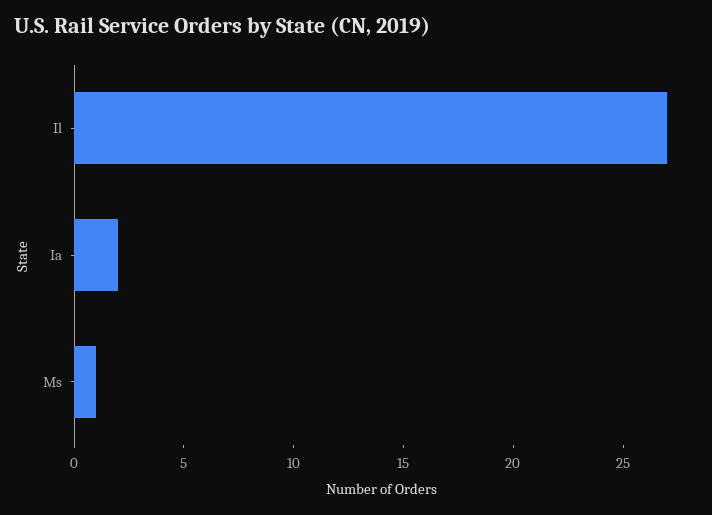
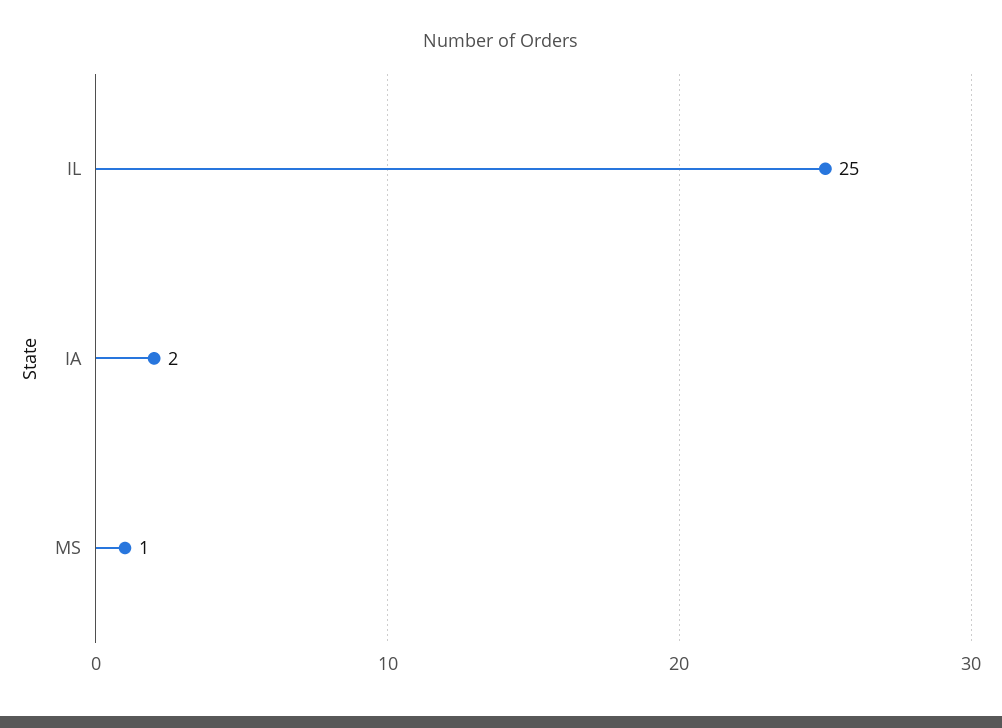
  {
-   "Il": 27,
+   "Il": 25,
    "Ia": 2,
    "Ms": 1
  }

